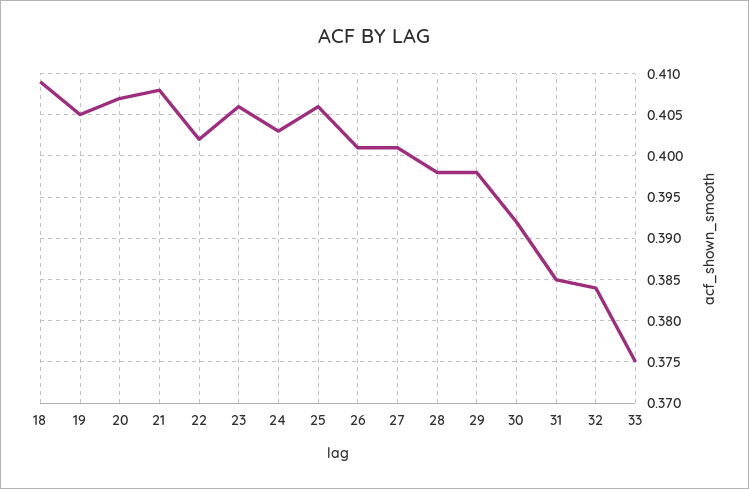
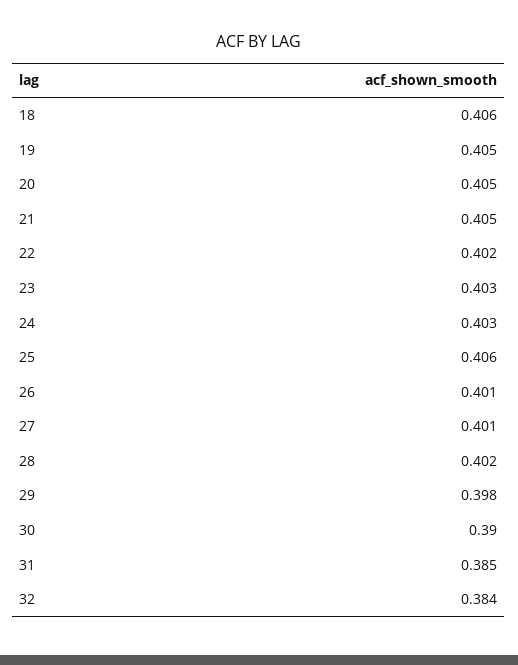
  {
-   "18": 0.409,
+   "18": 0.406,
    "19": 0.405,
-   "20": 0.407,
+   "20": 0.405,
-   "21": 0.408,
+   "21": 0.405,
    "22": 0.402,
-   "23": 0.406,
+   "23": 0.403,
    "24": 0.403,
    "25": 0.406,
    "26": 0.401,
    "27": 0.401,
-   "28": 0.398,
+   "28": 0.402,
    "29": 0.398,
-   "30": 0.392,
+   "30": 0.39,
    "31": 0.385,
-   "32": 0.384,
+   "32": 0.384
-   "33": 0.375
  }

